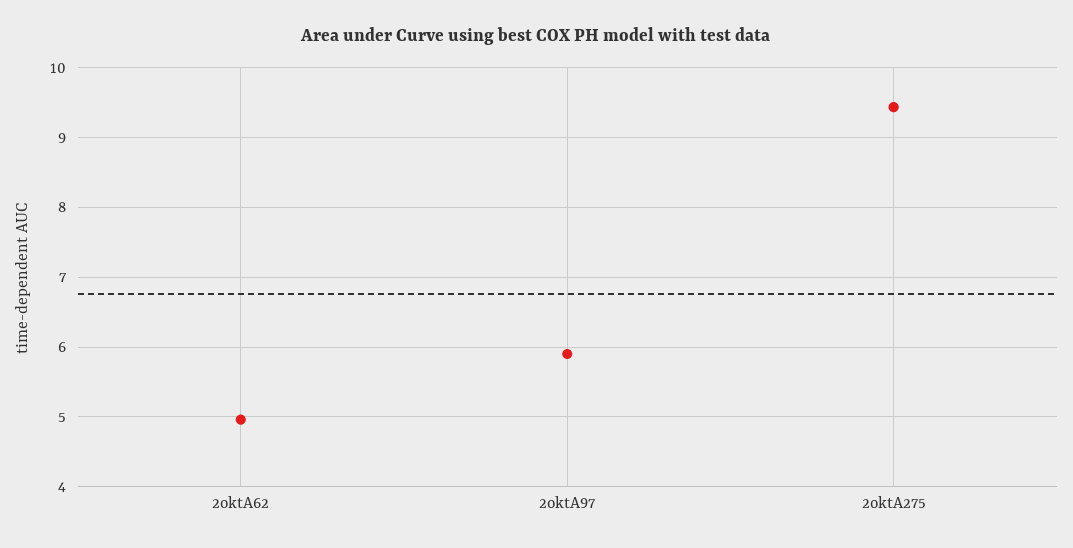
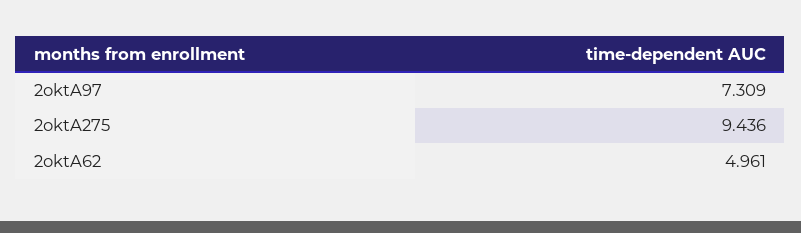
  {
    "2oktA62": 4.961,
-   "2oktA97": 5.9,
+   "2oktA97": 7.309,
    "2oktA275": 9.436
  }

